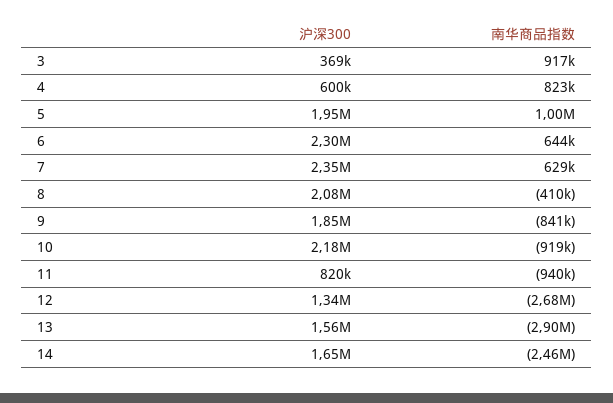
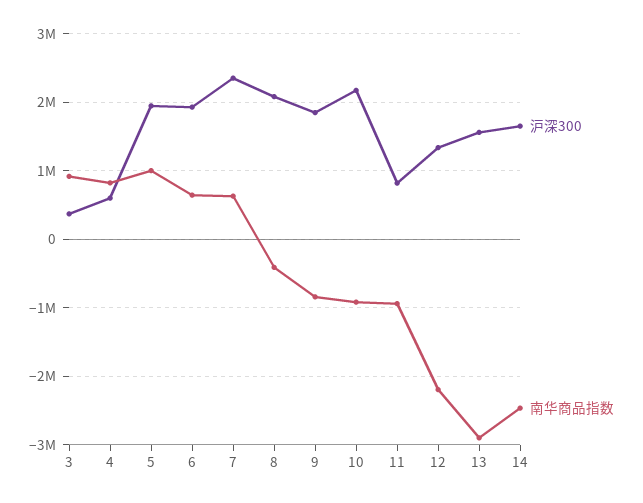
  {
    "沪深300": {
      "3": 369000,
      "4": 600000,
      "5": 1950000,
-     "6": 2300000,
+     "6": 1900000,
      "7": 2350000,
      "8": 2080000,
      "9": 1850000,
      "10": 2180000,
      "11": 820000,
      "12": 1340000,
      "13": 1560000,
      "14": 1650000
    },
    "南华商品指数": {
      "3": 917000,
      "4": 823000,
      "5": 1000000,
      "6": 644000,
      "7": 629000,
      "8": -410000,
      "9": -841000,
      "10": -919000,
      "11": -940000,
-     "12": -2680000,
+     "12": -2200000,
      "13": -2900000,
      "14": -2460000
    }
  }

